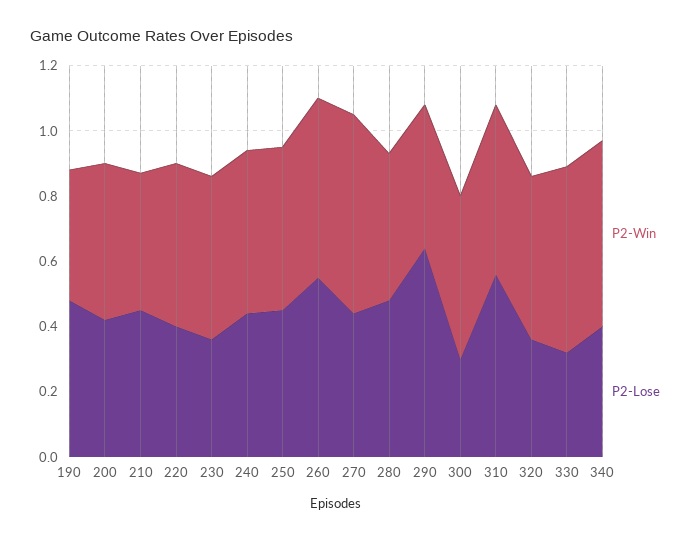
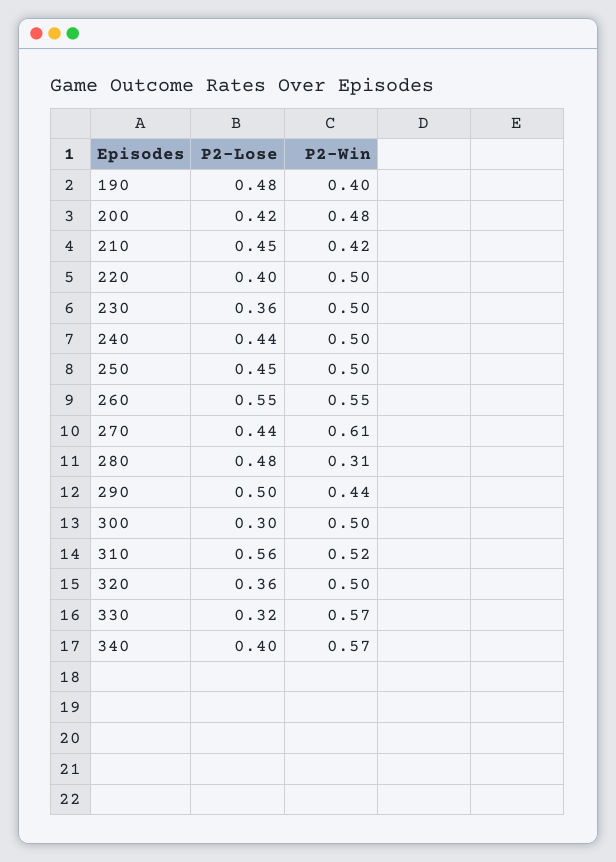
  {
    "P2-Win": {
      "190": 0.4,
      "200": 0.48,
      "210": 0.42,
      "220": 0.5,
      "230": 0.5,
      "240": 0.5,
      "250": 0.5,
      "260": 0.55,
      "270": 0.61,
-     "280": 0.45,
+     "280": 0.31,
      "290": 0.44,
      "300": 0.5,
      "310": 0.52,
      "320": 0.5,
      "330": 0.57,
      "340": 0.57
    },
    "P2-Lose": {
      "190": 0.48,
      "200": 0.42,
      "210": 0.45,
      "220": 0.4,
      "230": 0.36,
      "240": 0.44,
      "250": 0.45,
      "260": 0.55,
      "270": 0.44,
      "280": 0.48,
-     "290": 0.65,
+     "290": 0.5,
      "300": 0.3,
      "310": 0.56,
      "320": 0.36,
      "330": 0.32,
      "340": 0.4
    }
  }

